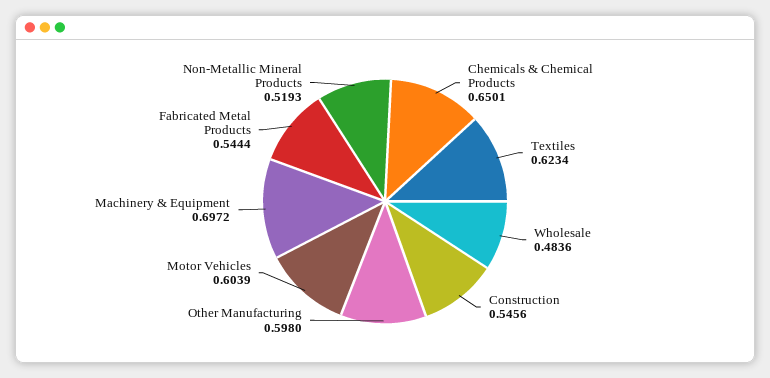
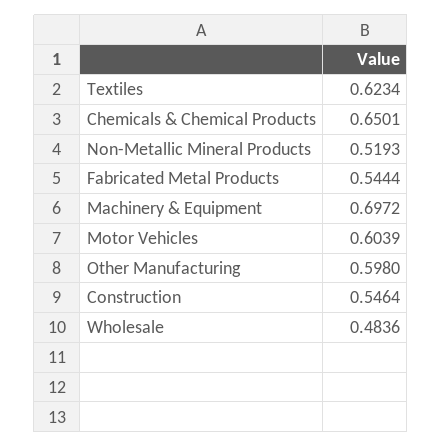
  {
    "Chemicals & Chemical Products": 0.6501,
    "Textiles": 0.6234,
    "Wholesale": 0.4836,
-   "Construction": 0.5456,
+   "Construction": 0.5464,
    "Other Manufacturing": 0.598,
    "Motor Vehicles": 0.6039,
    "Machinery & Equipment": 0.6972,
    "Fabricated Metal Products": 0.5444,
    "Non-Metallic Mineral Products": 0.5193
  }

